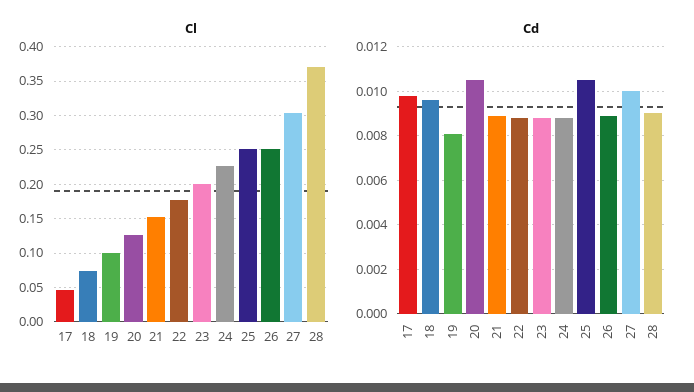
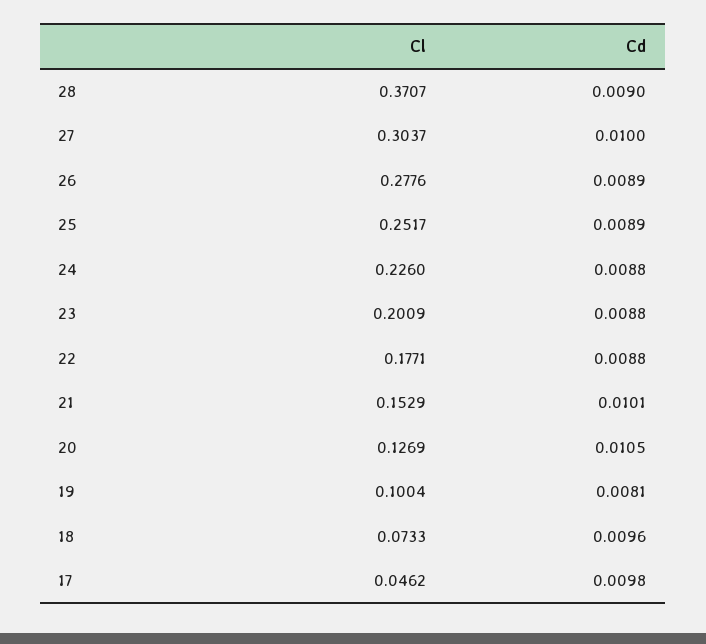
  {
    "Cl": {
      "17": 0.0462,
      "18": 0.0733,
      "19": 0.1004,
      "20": 0.1269,
      "21": 0.1529,
      "22": 0.1771,
      "23": 0.2009,
      "24": 0.226,
      "25": 0.2517,
-     "26": 0.25,
+     "26": 0.2776,
      "27": 0.3037,
      "28": 0.3707
    },
    "Cd": {
      "17": 0.0098,
      "18": 0.0096,
      "19": 0.0081,
      "20": 0.0105,
-     "21": 0.009,
+     "21": 0.0101,
      "22": 0.0088,
      "23": 0.0088,
      "24": 0.0088,
-     "25": 0.0105,
+     "25": 0.0089,
      "26": 0.0089,
      "27": 0.01,
      "28": 0.009
    }
  }

